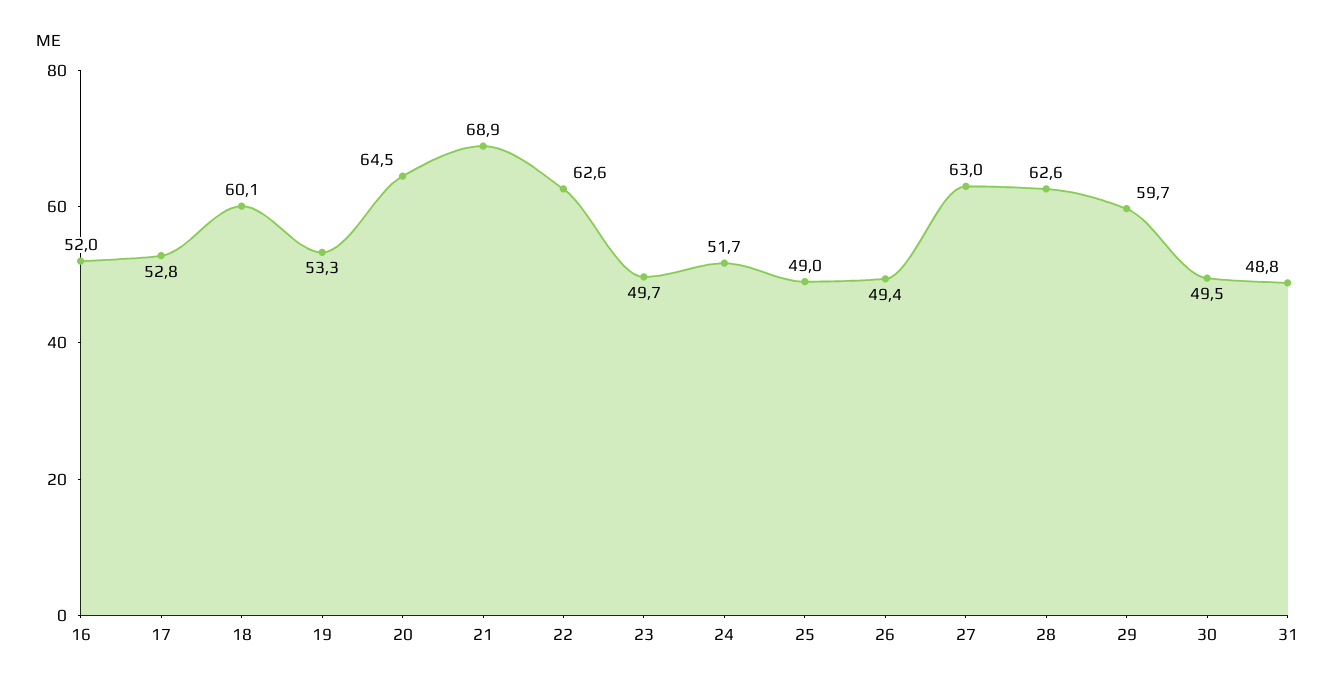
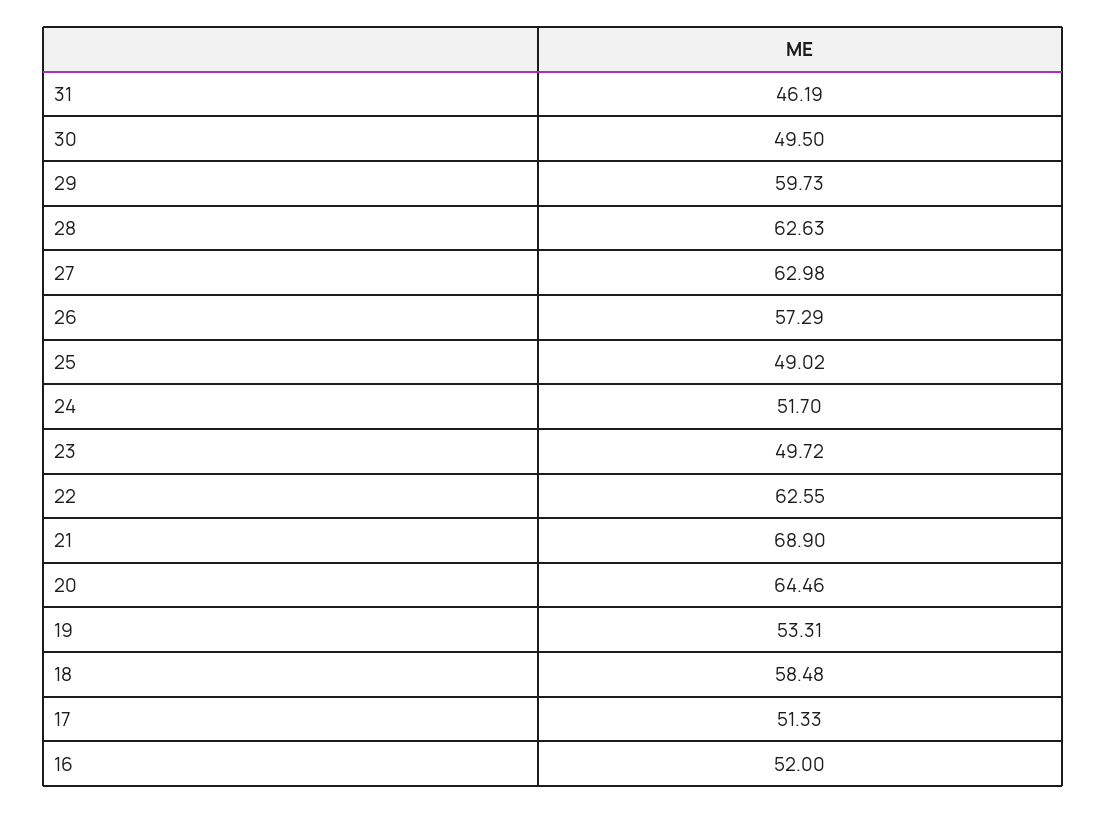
  {
    "16": 52,
-   "17": 52.8,
+   "17": 51.33,
-   "18": 60.1,
+   "18": 58.48,
    "19": 53.31,
    "20": 64.46,
    "21": 68.9,
    "22": 62.55,
    "23": 49.72,
    "24": 51.7,
    "25": 49.02,
-   "26": 49.4,
+   "26": 57.29,
    "27": 62.98,
    "28": 62.63,
    "29": 59.73,
    "30": 49.5,
-   "31": 48.8
+   "31": 46.19
  }

